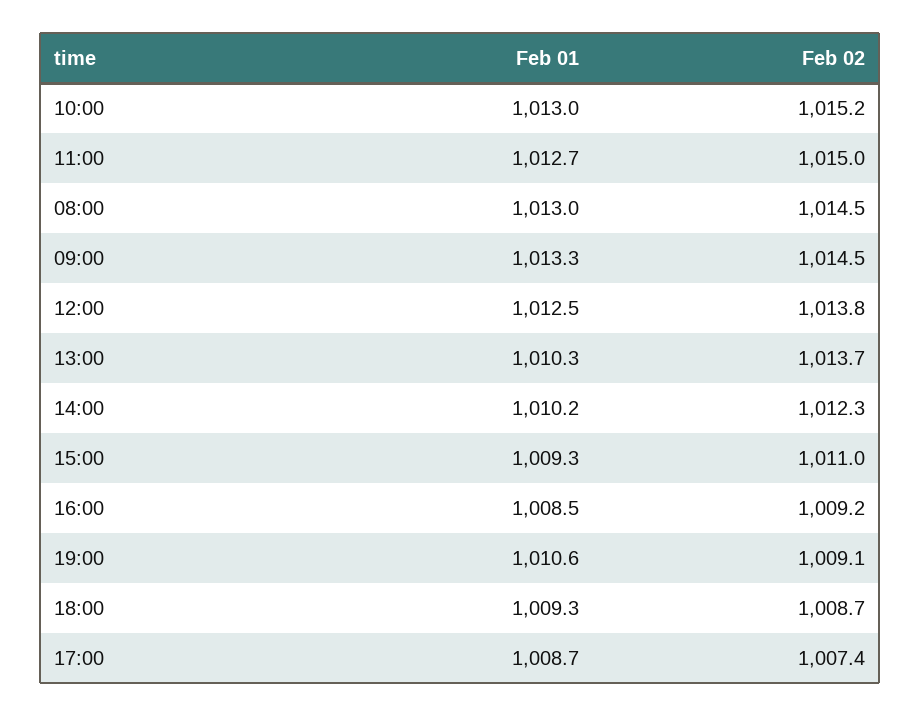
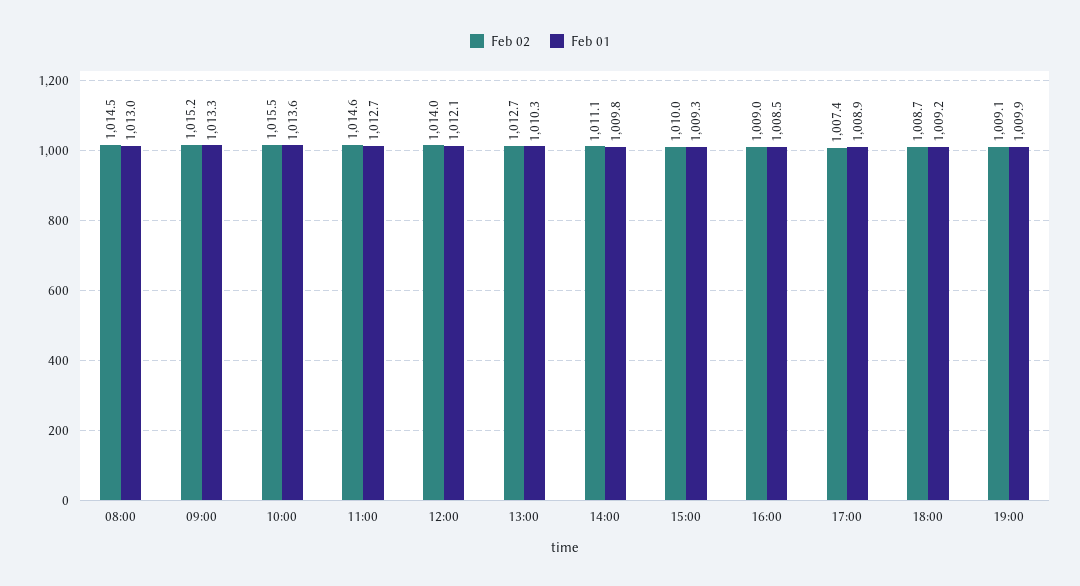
  {
    "Feb 01": {
-     "10:00": 1013,
+     "10:00": 1013.6,
      "11:00": 1012.7,
      "08:00": 1013,
      "09:00": 1013.3,
-     "12:00": 1012.5,
+     "12:00": 1012.1,
      "13:00": 1010.3,
-     "14:00": 1010.2,
+     "14:00": 1009.8,
      "15:00": 1009.3,
      "16:00": 1008.5,
-     "19:00": 1010.6,
+     "19:00": 1009.9,
-     "18:00": 1009.3,
+     "18:00": 1009.2,
-     "17:00": 1008.7
+     "17:00": 1008.9
    },
    "Feb 02": {
-     "10:00": 1015.2,
+     "10:00": 1015.5,
-     "11:00": 1015,
+     "11:00": 1014.6,
      "08:00": 1014.5,
-     "09:00": 1014.5,
+     "09:00": 1015.2,
-     "12:00": 1013.8,
+     "12:00": 1014,
-     "13:00": 1013.7,
+     "13:00": 1012.7,
-     "14:00": 1012.3,
+     "14:00": 1011.1,
-     "15:00": 1011,
+     "15:00": 1010,
-     "16:00": 1009.2,
+     "16:00": 1009,
      "19:00": 1009.1,
      "18:00": 1008.7,
      "17:00": 1007.4
    }
  }

